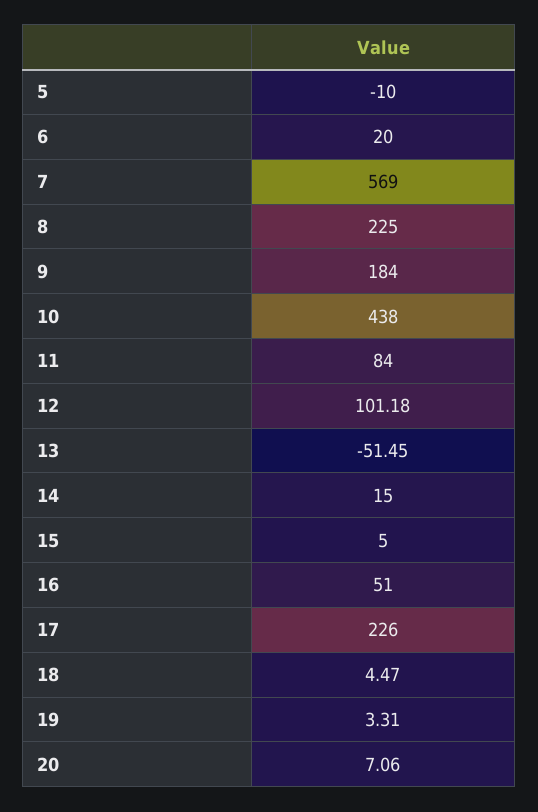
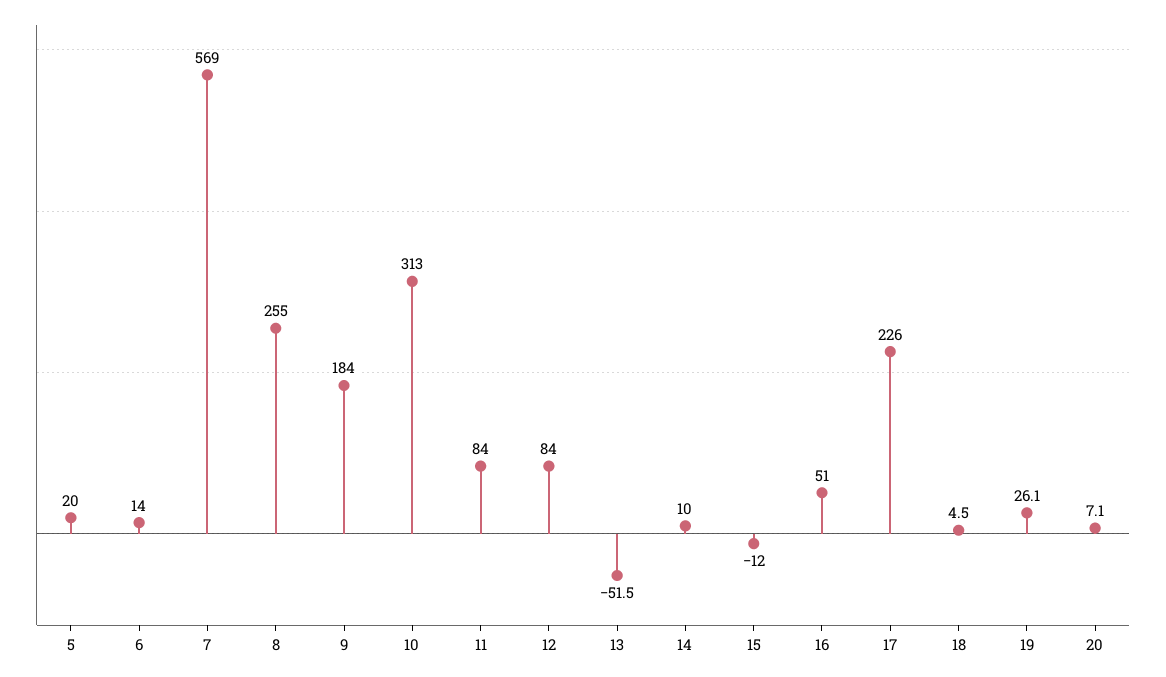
  {
-   "5": -10,
+   "5": 20,
-   "6": 20,
+   "6": 14,
    "7": 569,
-   "8": 225,
+   "8": 255,
    "9": 184,
-   "10": 438,
+   "10": 313,
    "11": 84,
-   "12": 101.18,
+   "12": 84,
    "13": -51.45,
-   "14": 15,
+   "14": 10,
-   "15": 5,
+   "15": -12,
    "16": 51,
    "17": 226,
    "18": 4.47,
-   "19": 3.31,
+   "19": 26.1,
    "20": 7.06
  }

